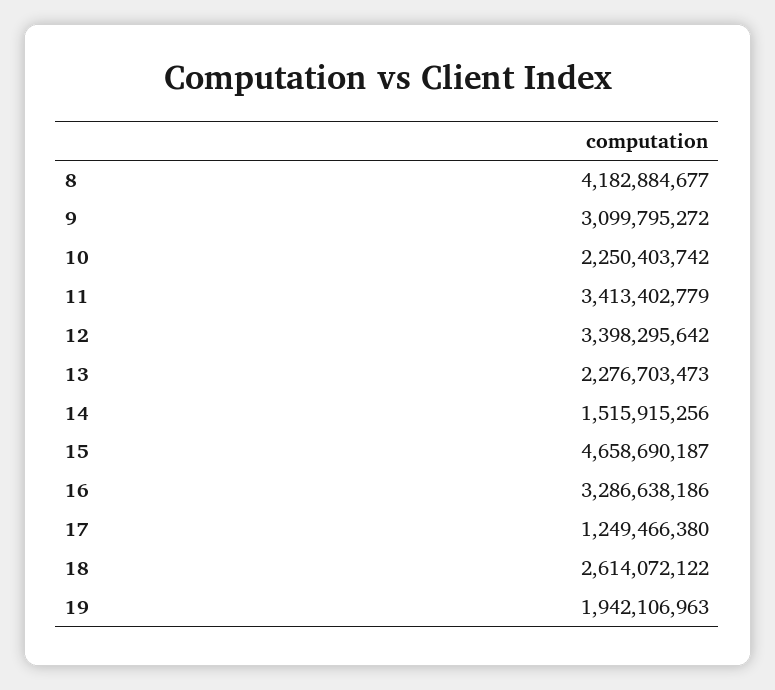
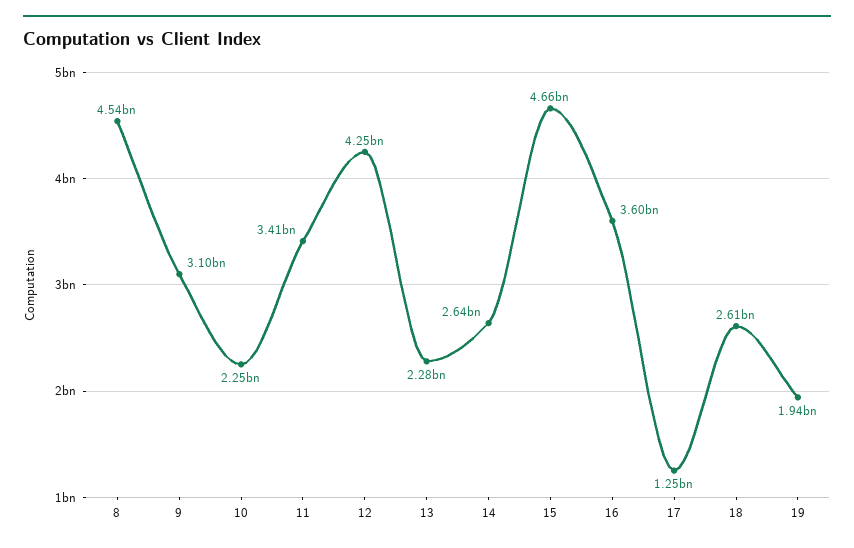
  {
-   "8": 4182884677,
+   "8": 4540000000,
    "9": 3099795272,
    "10": 2250403742,
    "11": 3413402779,
-   "12": 3398295642,
+   "12": 4250000000,
    "13": 2276703473,
-   "14": 1515915256,
+   "14": 2640000000,
    "15": 4658690187,
-   "16": 3286638186,
+   "16": 3600000000,
    "17": 1249466380,
    "18": 2614072122,
    "19": 1942106963
  }

